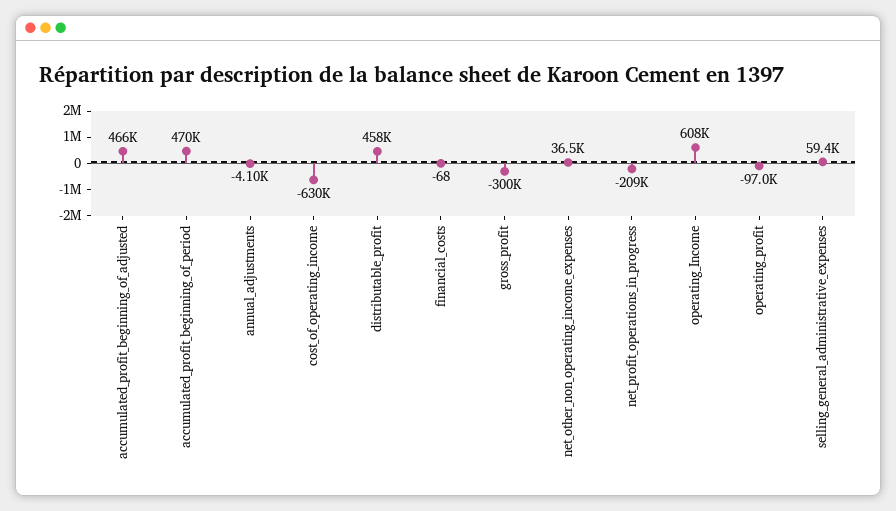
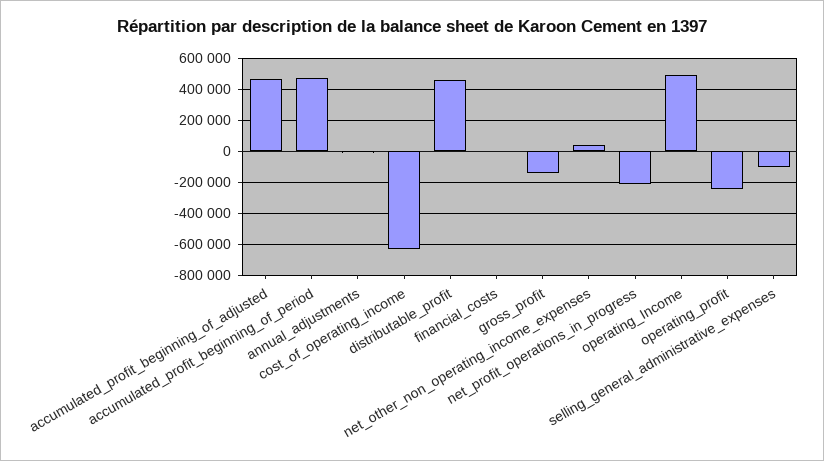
  {
    "accumulated_profit_beginning_of_adjusted": 466000,
    "accumulated_profit_beginning_of_period": 470000,
    "annual_adjustments": -4100,
    "cost_of_operating_income": -630000,
    "distributable_profit": 458000,
    "financial_costs": -68,
-   "gross_profit": -300000,
+   "gross_profit": -150000,
    "net_other_non_operating_income_expenses": 36500,
    "net_profit_operations_in_progress": -209000,
-   "operating_Income": 608000,
+   "operating_Income": 500000,
-   "operating_profit": -97000,
+   "operating_profit": -250000,
-   "selling_general_administrative_expenses": 59400
+   "selling_general_administrative_expenses": -100000
  }

